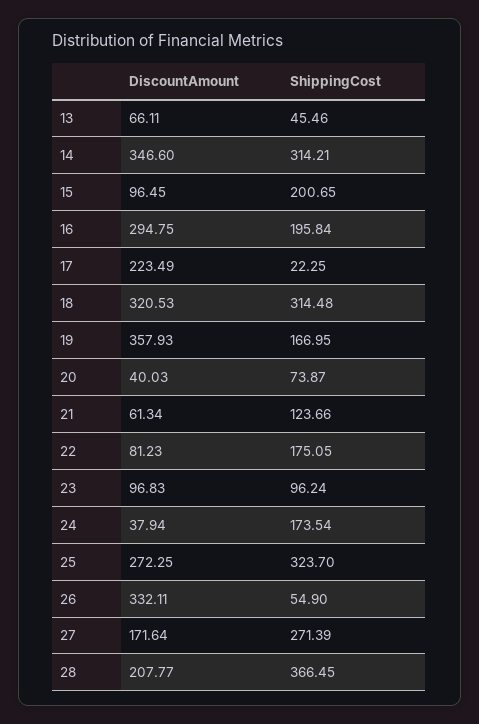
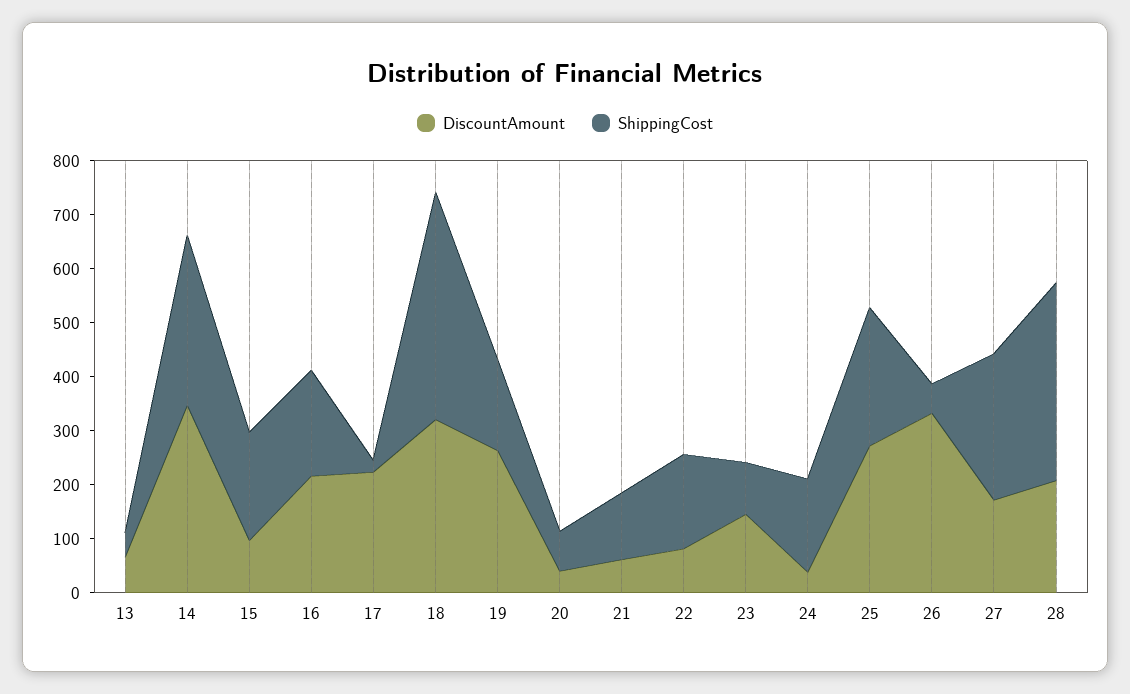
  {
    "DiscountAmount": {
      "13": 66.11,
      "14": 346.6,
      "15": 96.45,
-     "16": 294.75,
+     "16": 220,
      "17": 223.49,
      "18": 320.53,
-     "19": 357.93,
+     "19": 260,
      "20": 40.03,
      "21": 61.34,
      "22": 81.23,
-     "23": 96.83,
+     "23": 140,
      "24": 37.94,
      "25": 272.25,
      "26": 332.11,
      "27": 171.64,
      "28": 207.77
    },
    "ShippingCost": {
      "13": 45.46,
      "14": 314.21,
      "15": 200.65,
      "16": 195.84,
      "17": 22.25,
-     "18": 314.48,
+     "18": 420,
      "19": 166.95,
      "20": 73.87,
      "21": 123.66,
      "22": 175.05,
      "23": 96.24,
      "24": 173.54,
-     "25": 323.7,
+     "25": 260,
      "26": 54.9,
      "27": 271.39,
      "28": 366.45
    }
  }

